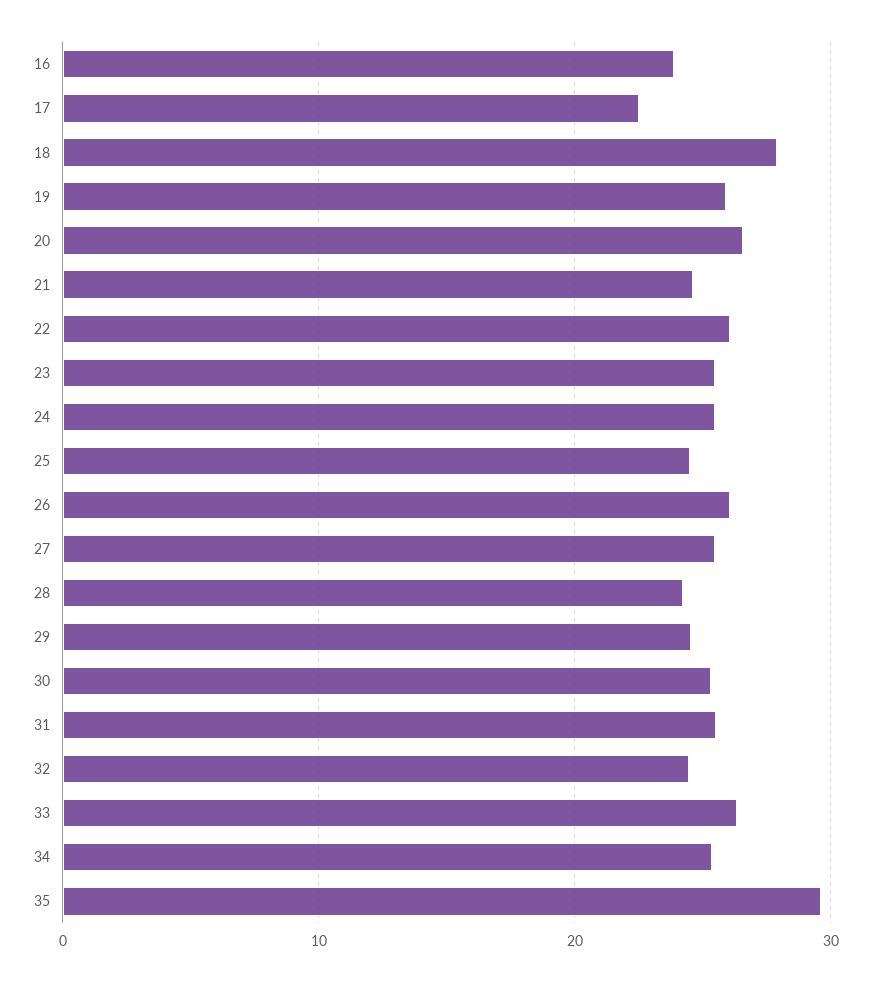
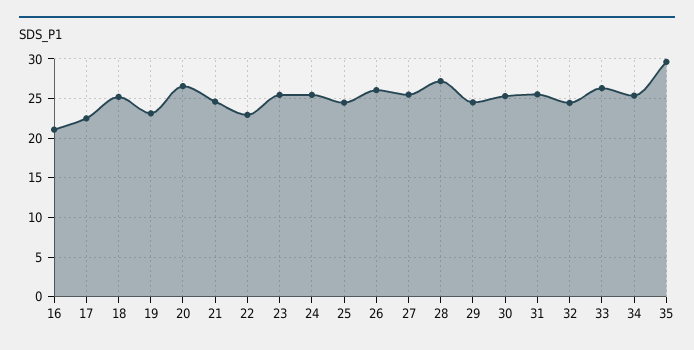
  {
-   "16": 24,
+   "16": 21,
    "17": 23,
-   "18": 28,
+   "18": 25,
-   "19": 26,
+   "19": 23,
    "20": 27,
    "21": 25,
-   "22": 26,
+   "22": 23,
    "23": 25,
    "24": 25,
    "25": 25,
    "26": 26,
    "27": 26,
-   "28": 24,
+   "28": 27,
    "29": 25,
    "30": 25,
    "31": 26,
    "32": 24,
    "33": 26,
    "34": 25,
    "35": 30
  }

